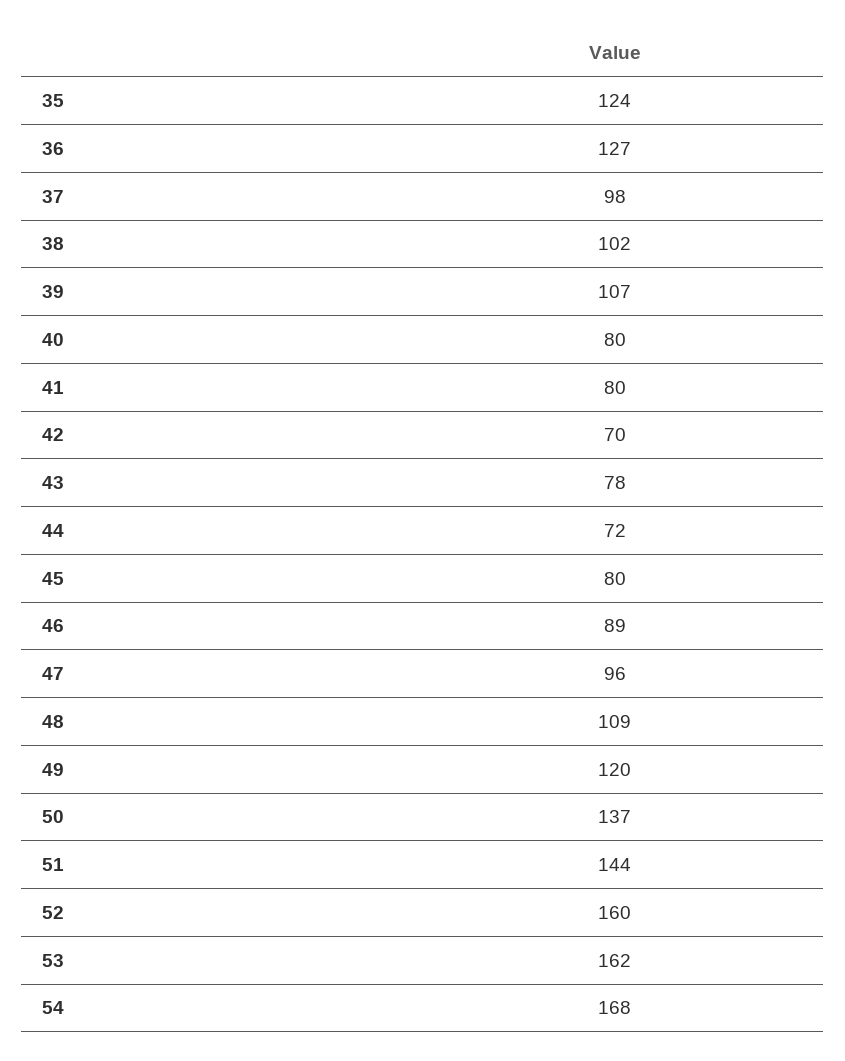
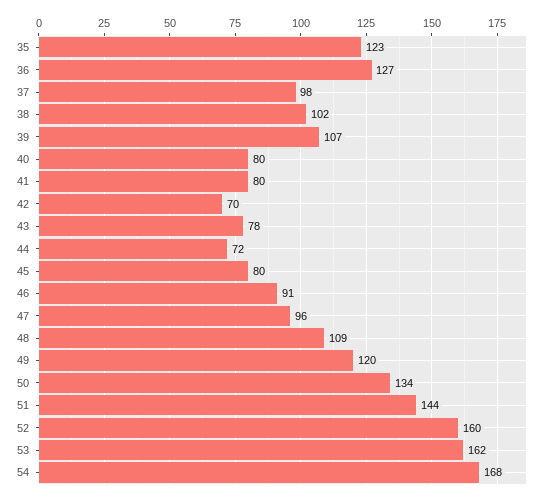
  {
-   "35": 124,
+   "35": 123,
    "36": 127,
    "37": 98,
    "38": 102,
    "39": 107,
    "40": 80,
    "41": 80,
    "42": 70,
    "43": 78,
    "44": 72,
    "45": 80,
-   "46": 89,
+   "46": 91,
    "47": 96,
    "48": 109,
    "49": 120,
-   "50": 137,
+   "50": 134,
    "51": 144,
    "52": 160,
    "53": 162,
    "54": 168
  }

